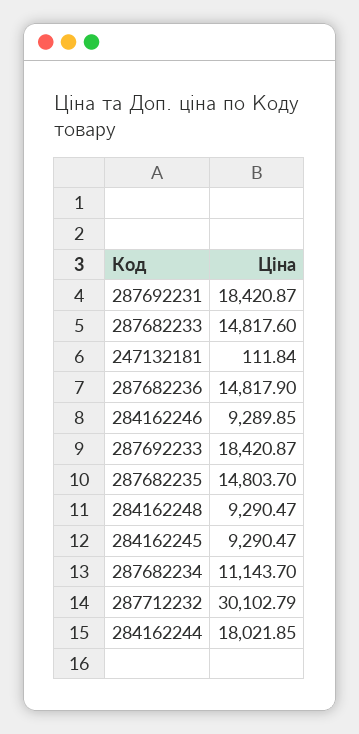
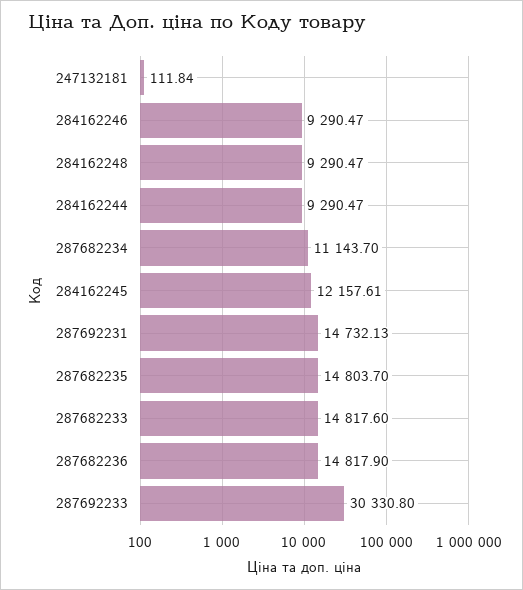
  {
-   "287692231": 18420.87,
+   "287692231": 14732.13,
    "287682233": 14817.6,
    "247132181": 111.84,
    "287682236": 14817.9,
-   "284162246": 9289.85,
+   "284162246": 9290.47,
-   "287692233": 18420.87,
+   "287692233": 30330.8,
    "287682235": 14803.7,
    "284162248": 9290.47,
-   "284162245": 9290.47,
+   "284162245": 12157.61,
    "287682234": 11143.7,
-   "287712232": 30102.79,
-   "284162244": 18021.85
+   "284162244": 9290.47
  }

